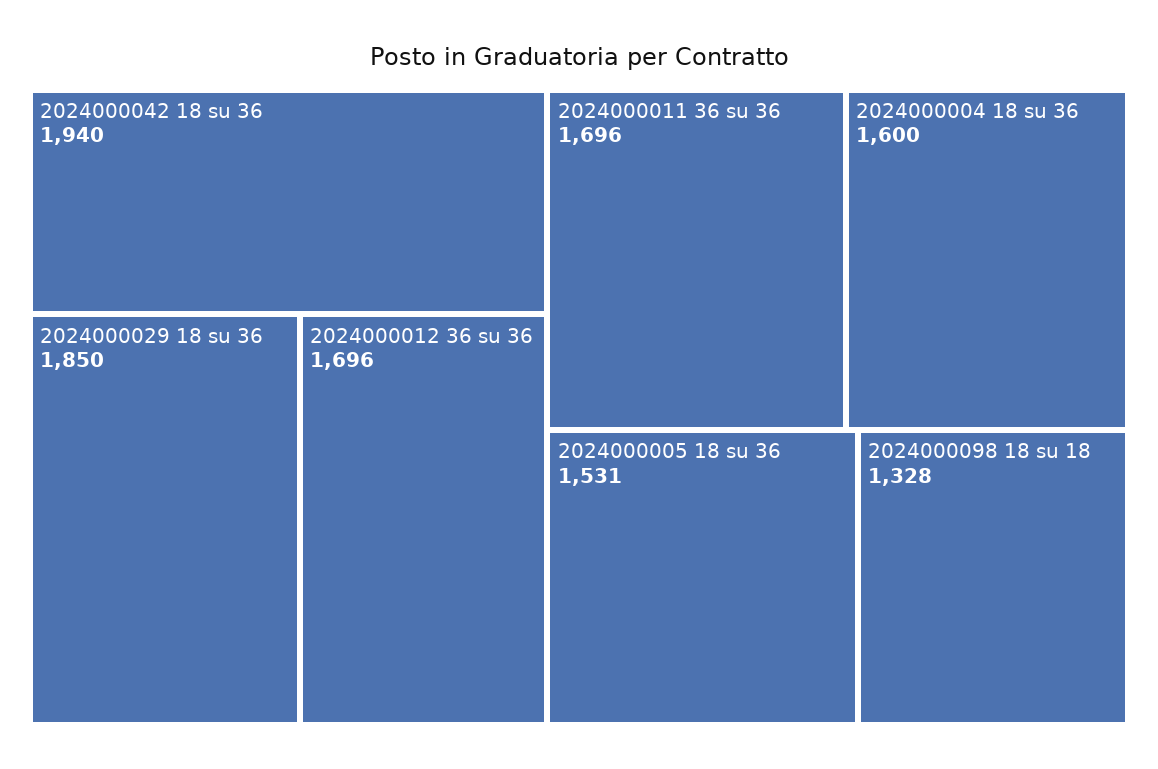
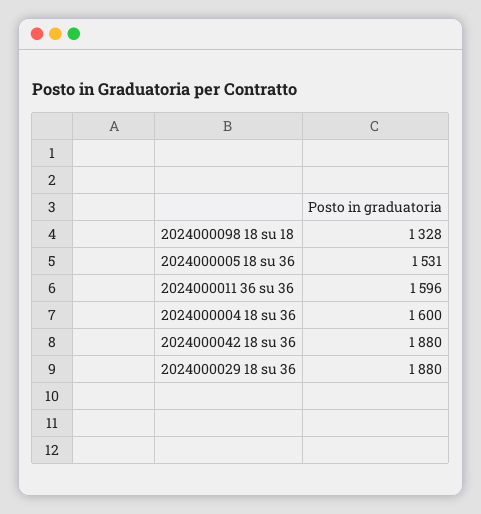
  {
-   "2024000042 18 su 36": 1940,
+   "2024000042 18 su 36": 1880,
-   "2024000029 18 su 36": 1850,
+   "2024000029 18 su 36": 1880,
-   "2024000012 36 su 36": 1696,
-   "2024000011 36 su 36": 1696,
+   "2024000011 36 su 36": 1596,
    "2024000004 18 su 36": 1600,
    "2024000005 18 su 36": 1531,
    "2024000098 18 su 18": 1328
  }

